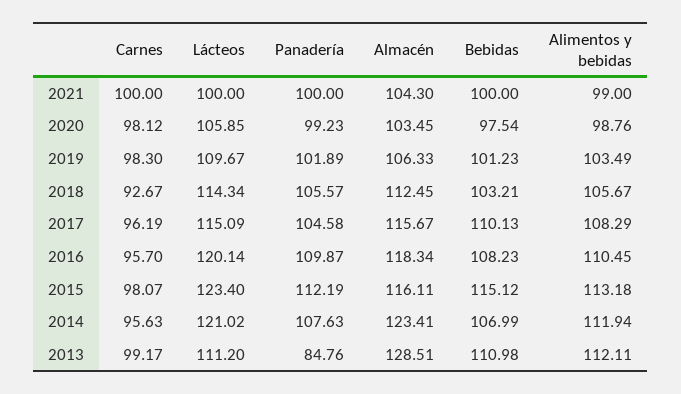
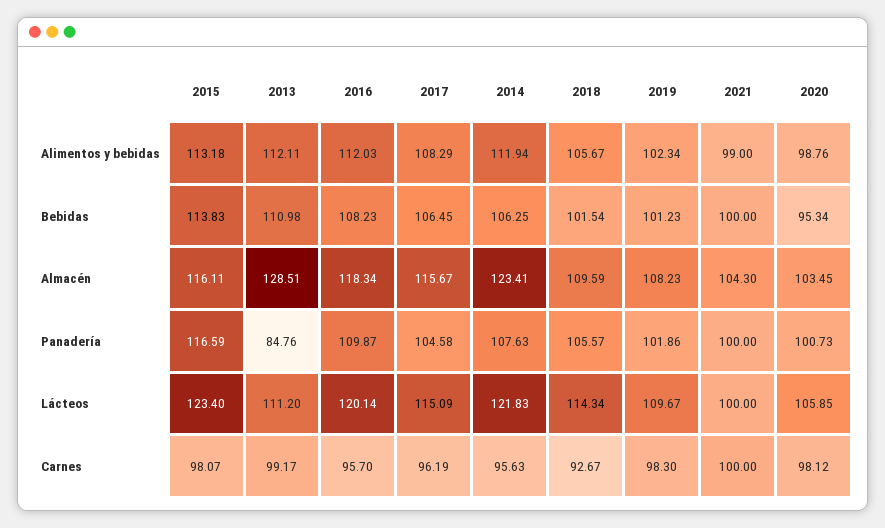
  {
    "Carnes": {
      "2021": 100,
      "2020": 98.12,
      "2019": 98.3,
      "2018": 92.67,
      "2017": 96.19,
      "2016": 95.7,
      "2015": 98.07,
      "2014": 95.63,
      "2013": 99.17
    },
    "Lácteos": {
      "2021": 100,
      "2020": 105.85,
      "2019": 109.67,
      "2018": 114.34,
      "2017": 115.09,
      "2016": 120.14,
      "2015": 123.4,
-     "2014": 121.02,
+     "2014": 121.83,
      "2013": 111.2
    },
    "Panadería": {
      "2021": 100,
-     "2020": 99.23,
+     "2020": 100.73,
-     "2019": 101.89,
+     "2019": 101.86,
      "2018": 105.57,
      "2017": 104.58,
      "2016": 109.87,
-     "2015": 112.19,
+     "2015": 116.59,
      "2014": 107.63,
      "2013": 84.76
    },
    "Almacén": {
      "2021": 104.3,
      "2020": 103.45,
-     "2019": 106.33,
+     "2019": 108.23,
-     "2018": 112.45,
+     "2018": 109.59,
      "2017": 115.67,
      "2016": 118.34,
      "2015": 116.11,
      "2014": 123.41,
      "2013": 128.51
    },
    "Bebidas": {
      "2021": 100,
-     "2020": 97.54,
+     "2020": 95.34,
      "2019": 101.23,
-     "2018": 103.21,
+     "2018": 101.54,
-     "2017": 110.13,
+     "2017": 106.45,
      "2016": 108.23,
-     "2015": 115.12,
+     "2015": 113.83,
-     "2014": 106.99,
+     "2014": 106.25,
      "2013": 110.98
    },
    "Alimentos y bebidas": {
      "2021": 99,
      "2020": 98.76,
-     "2019": 103.49,
+     "2019": 102.34,
      "2018": 105.67,
      "2017": 108.29,
-     "2016": 110.45,
+     "2016": 112.03,
      "2015": 113.18,
      "2014": 111.94,
      "2013": 112.11
    }
  }

